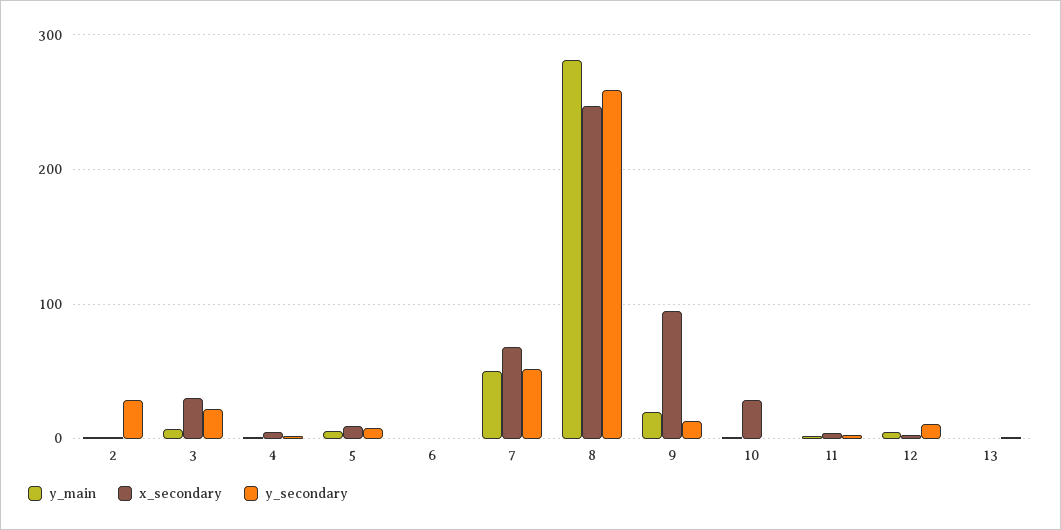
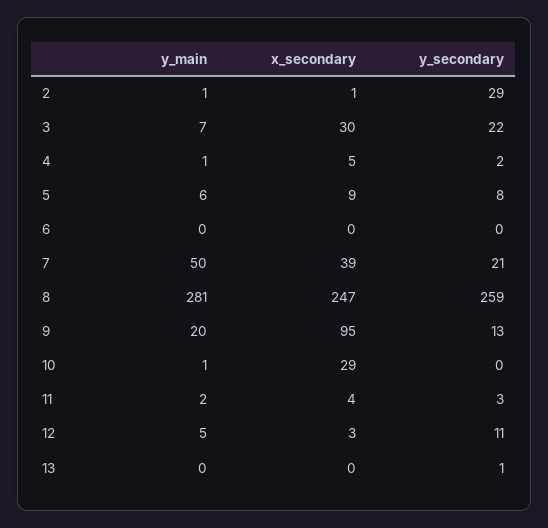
  {
    "y_main": {
      "2": 1,
      "3": 7,
      "4": 1,
      "5": 6,
      "6": 0,
      "7": 50,
      "8": 281,
      "9": 20,
      "10": 1,
      "11": 2,
      "12": 5,
      "13": 0
    },
    "x_secondary": {
      "2": 1,
      "3": 30,
      "4": 5,
      "5": 9,
      "6": 0,
-     "7": 70,
+     "7": 39,
      "8": 247,
      "9": 95,
      "10": 29,
      "11": 4,
      "12": 3,
      "13": 0
    },
    "y_secondary": {
      "2": 29,
      "3": 22,
      "4": 2,
      "5": 8,
      "6": 0,
-     "7": 50,
+     "7": 21,
      "8": 259,
      "9": 13,
      "10": 0,
      "11": 3,
      "12": 11,
      "13": 1
    }
  }

